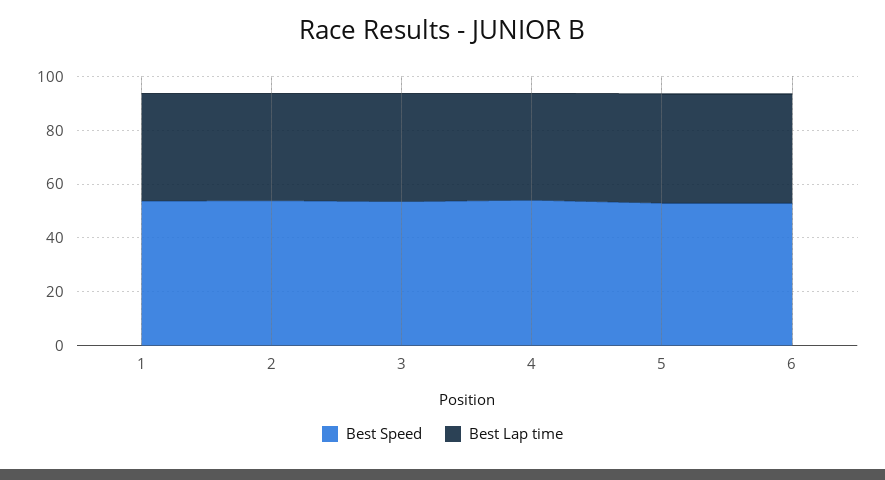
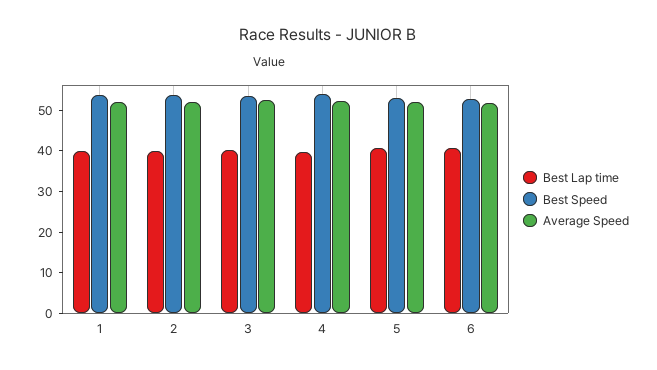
  {
    "Best Speed": {
      "1": 54,
      "2": 54,
      "3": 54,
      "4": 54,
      "5": 52,
      "6": 52
    },
    "Best Lap time": {
      "1": 40,
      "2": 40,
      "3": 40,
      "4": 40,
      "5": 40,
      "6": 40
-   }
+   },
+   "Average Speed": {
+     "1": 52,
+     "2": 52,
+     "3": 52,
+     "4": 52,
+     "5": 52,
+     "6": 52
+   }
  }

